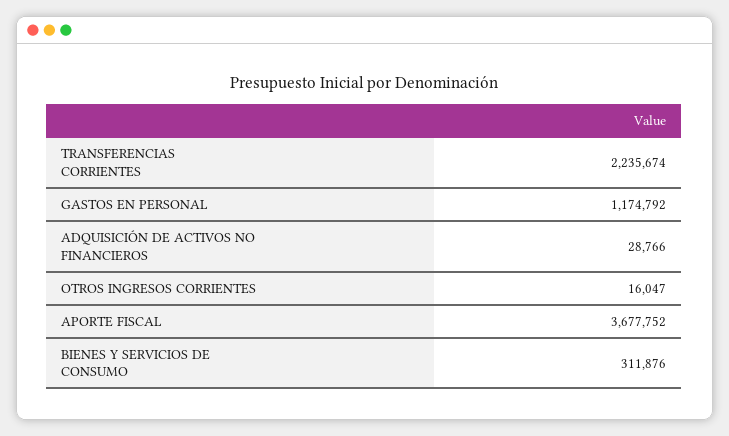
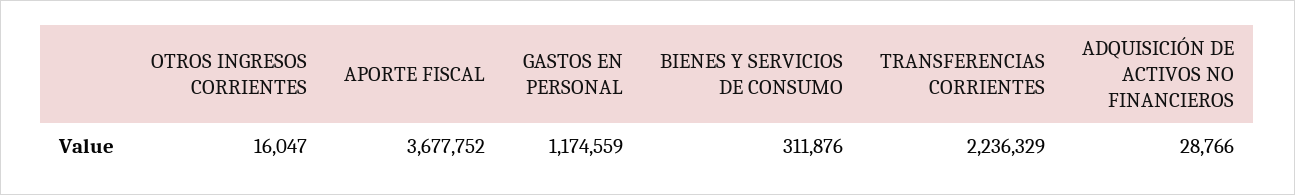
  {
-   "TRANSFERENCIAS CORRIENTES": 2235674,
+   "TRANSFERENCIAS CORRIENTES": 2236329,
-   "GASTOS EN PERSONAL": 1174792,
+   "GASTOS EN PERSONAL": 1174559,
    "ADQUISICIÓN DE ACTIVOS NO FINANCIEROS": 28766,
    "OTROS INGRESOS CORRIENTES": 16047,
    "APORTE FISCAL": 3677752,
    "BIENES Y SERVICIOS DE CONSUMO": 311876
  }

